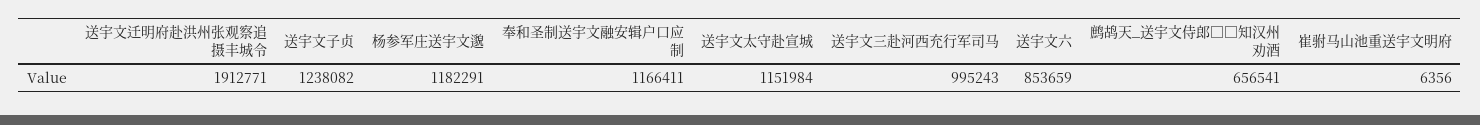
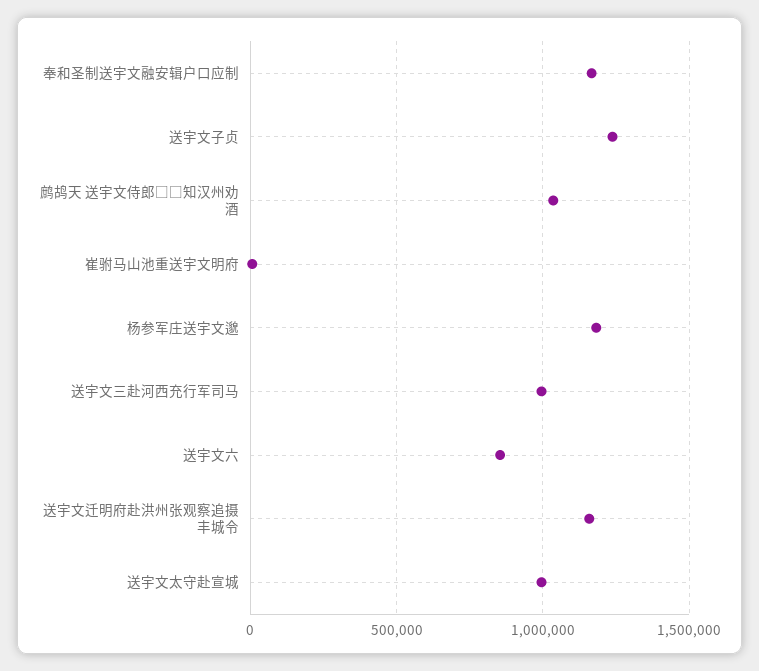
  {
-   "送宇文迁明府赴洪州张观察追摄丰城令": 1912771,
+   "送宇文迁明府赴洪州张观察追摄丰城令": 1150000,
    "送宇文子贞": 1238082,
    "杨参军庄送宇文邈": 1182291,
    "奉和圣制送宇文融安辑户口应制": 1166411,
-   "送宇文太守赴宣城": 1151984,
+   "送宇文太守赴宣城": 1000000,
    "送宇文三赴河西充行军司马": 995243,
    "送宇文六": 853659,
-   "鹧鸪天_送宇文侍郎□□知汉州劝酒": 656541,
+   "鹧鸪天_送宇文侍郎□□知汉州劝酒": 1050000,
    "崔驸马山池重送宇文明府": 6356
  }

